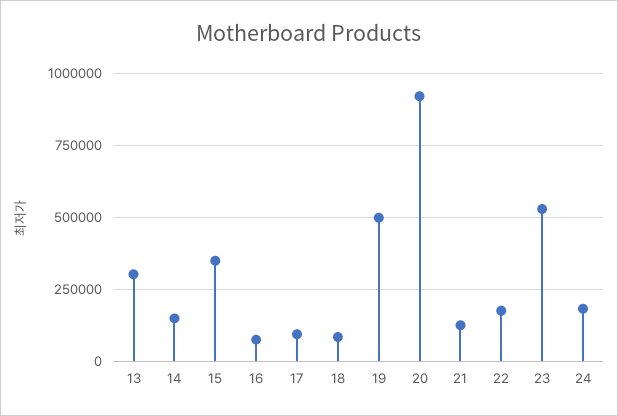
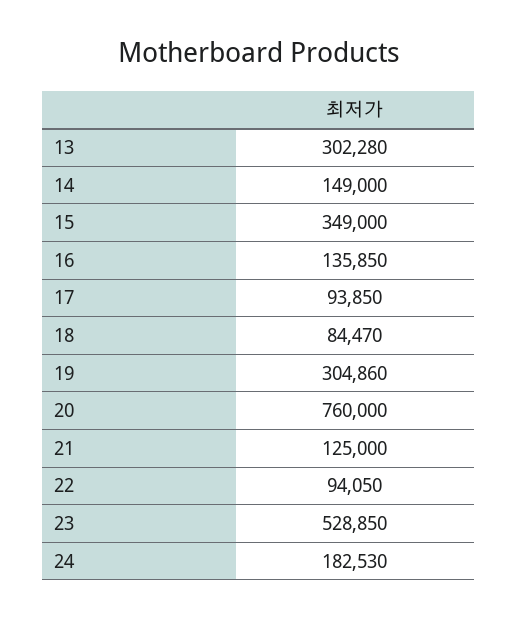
  {
    "13": 302280,
    "14": 149000,
    "15": 349000,
-   "16": 75000,
+   "16": 135850,
    "17": 93850,
    "18": 84470,
-   "19": 500000,
+   "19": 304860,
-   "20": 925000,
+   "20": 760000,
    "21": 125000,
-   "22": 175000,
+   "22": 94050,
    "23": 528850,
    "24": 182530
  }

